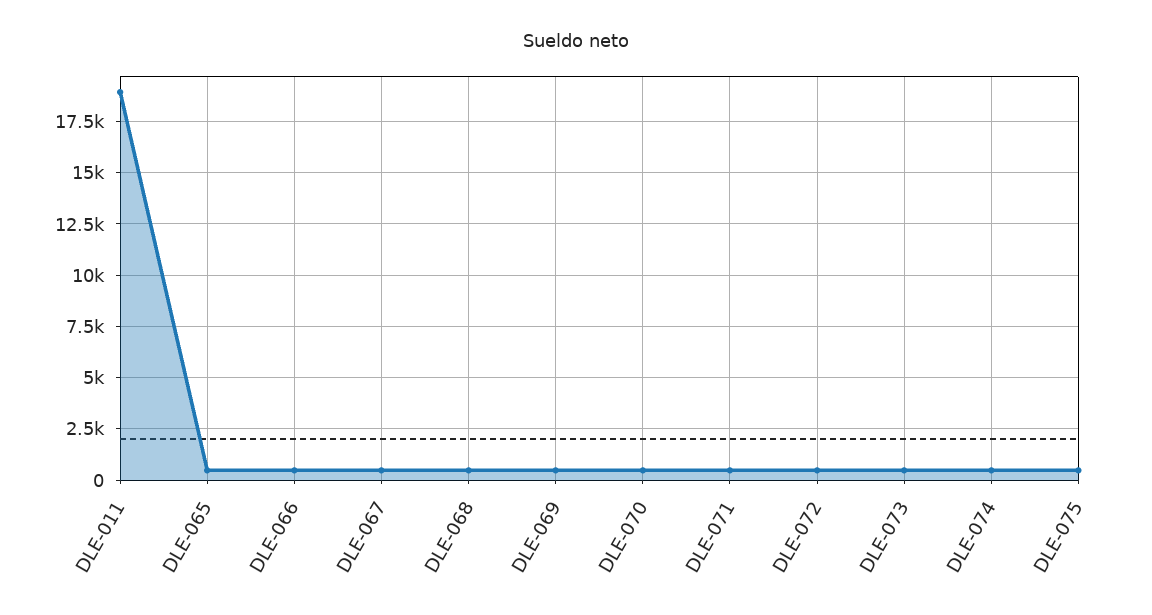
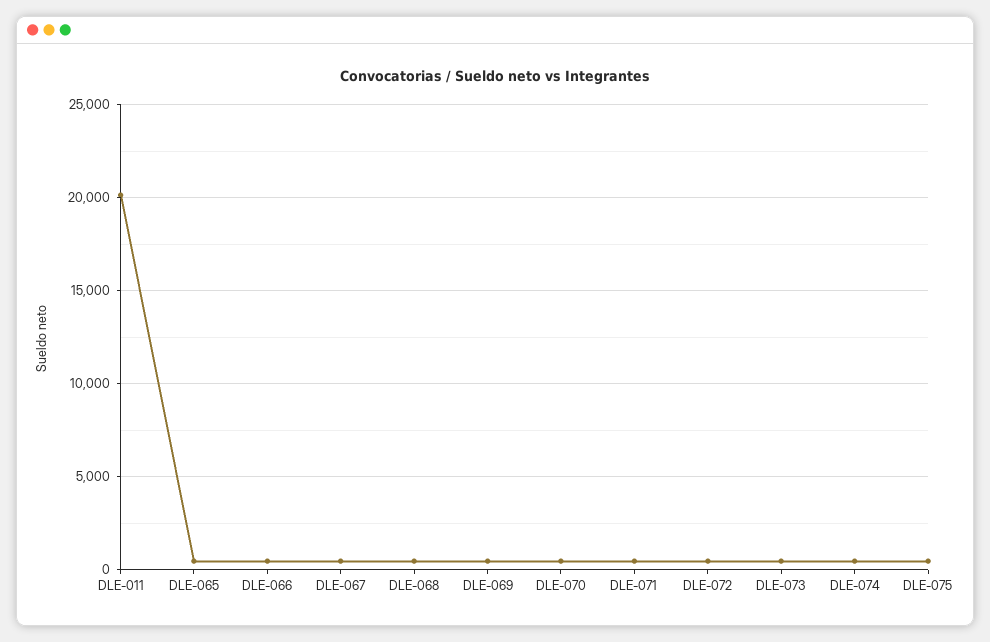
  {
-   "DLE-011": 19000,
+   "DLE-011": 20000,
    "DLE-065": 500,
    "DLE-066": 500,
    "DLE-067": 500,
    "DLE-068": 500,
    "DLE-069": 500,
    "DLE-070": 500,
    "DLE-071": 500,
    "DLE-072": 500,
    "DLE-073": 500,
    "DLE-074": 500,
    "DLE-075": 500
  }

